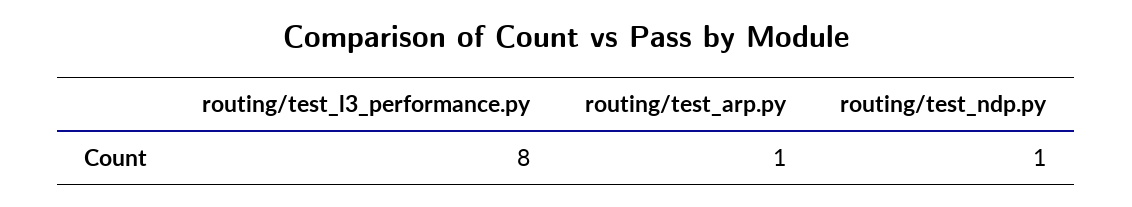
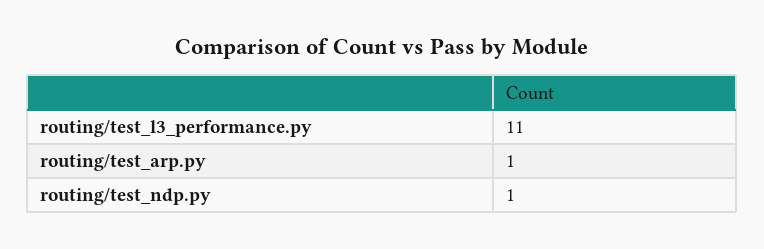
  {
-   "routing/test_l3_performance.py": 8,
+   "routing/test_l3_performance.py": 11,
    "routing/test_arp.py": 1,
    "routing/test_ndp.py": 1
  }

